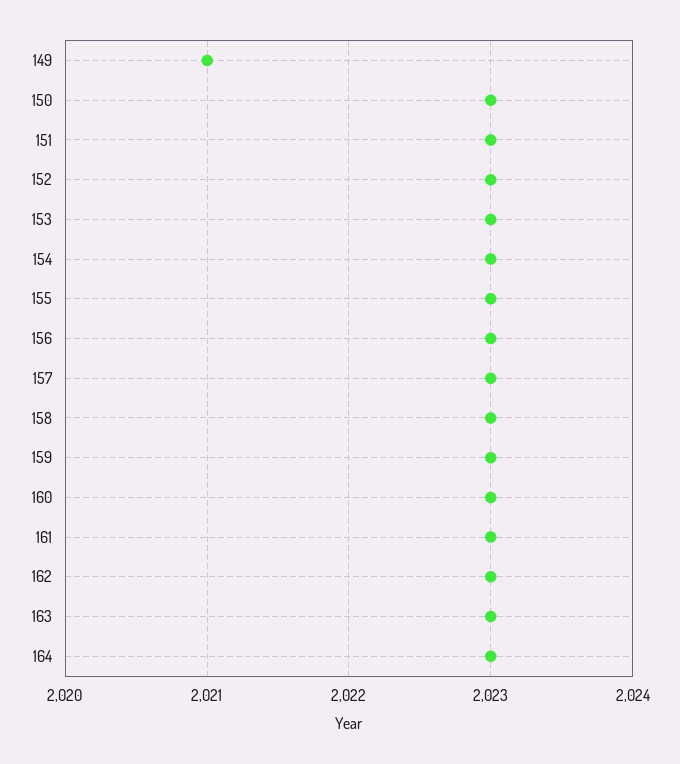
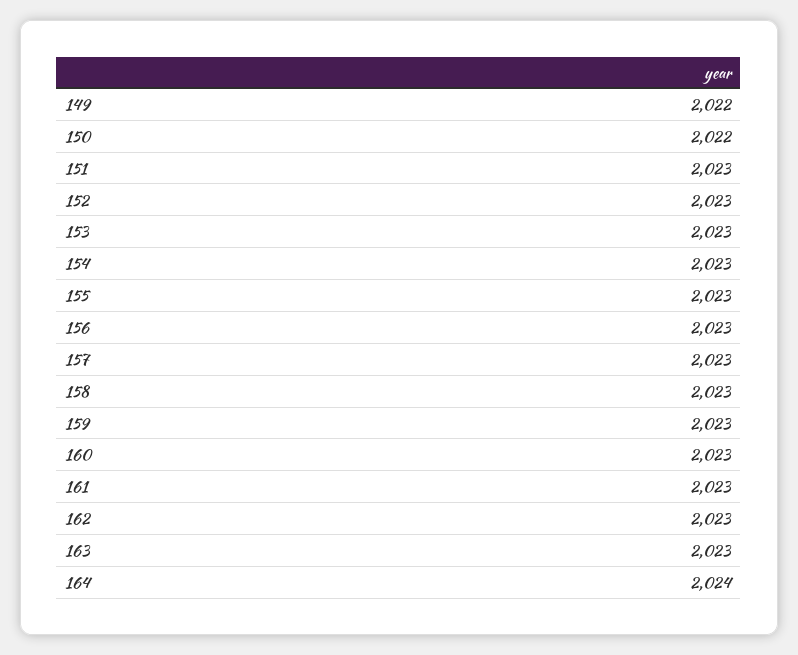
  {
-   "149": 2021,
+   "149": 2022,
-   "150": 2023,
+   "150": 2022,
    "151": 2023,
    "152": 2023,
    "153": 2023,
    "154": 2023,
    "155": 2023,
    "156": 2023,
    "157": 2023,
    "158": 2023,
    "159": 2023,
    "160": 2023,
    "161": 2023,
    "162": 2023,
    "163": 2023,
-   "164": 2023
+   "164": 2024
  }

